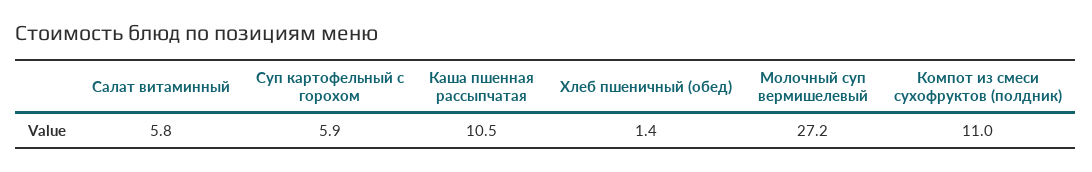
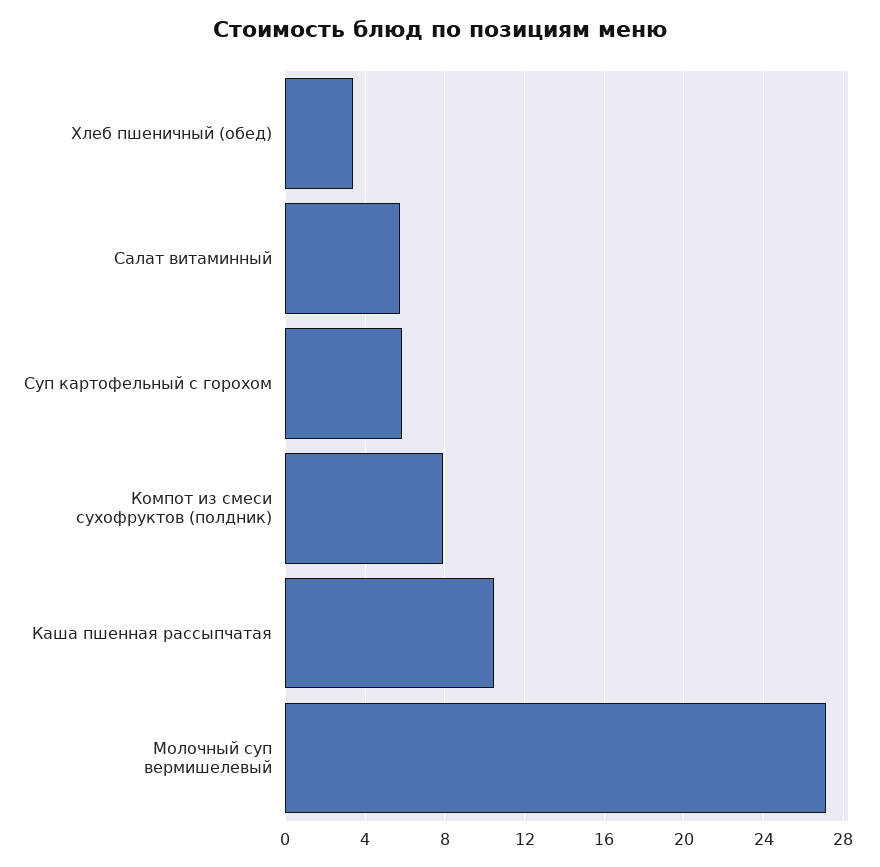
  {
    "Салат витаминный": 5.8,
    "Суп картофельный с горохом": 5.9,
    "Каша пшенная рассыпчатая": 10.5,
-   "Хлеб пшеничный (обед)": 1.4,
+   "Хлеб пшеничный (обед)": 3.5,
    "Молочный суп вермишелевый": 27.2,
-   "Компот из смеси сухофруктов (полдник)": 11
+   "Компот из смеси сухофруктов (полдник)": 8
  }

